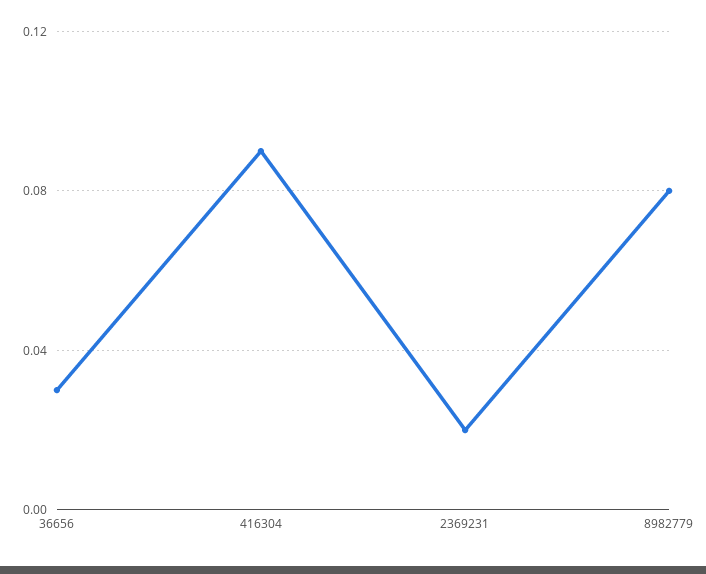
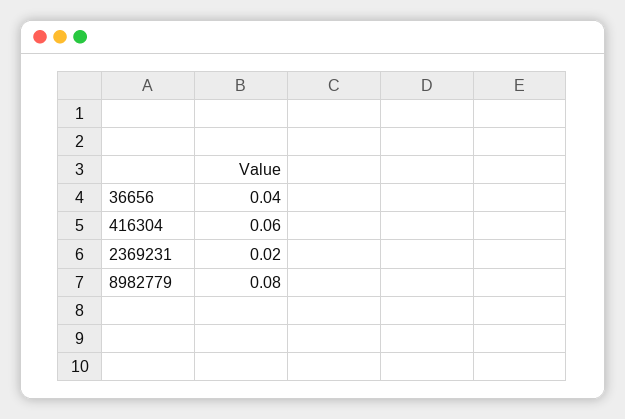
  {
-   "36656": 0.03,
+   "36656": 0.04,
-   "416304": 0.09,
+   "416304": 0.06,
    "2369231": 0.02,
    "8982779": 0.08
  }

